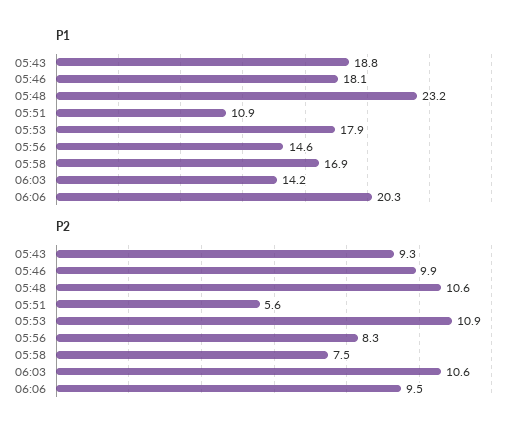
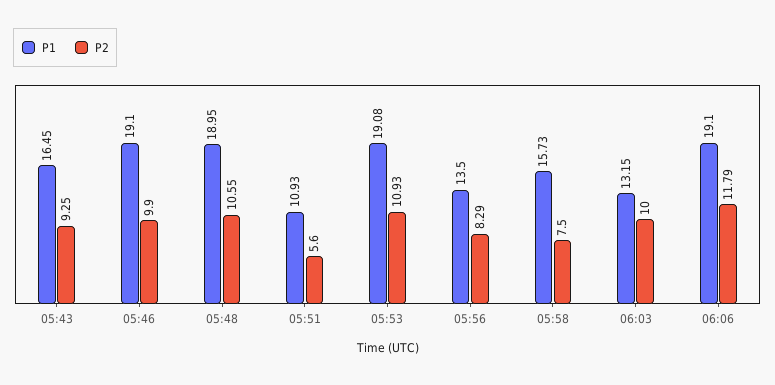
  {
    "P1": {
-     "05:43": 18.8,
+     "05:43": 16.45,
-     "05:46": 18.1,
+     "05:46": 19.1,
-     "05:48": 23.2,
+     "05:48": 18.95,
      "05:51": 10.93,
-     "05:53": 17.9,
+     "05:53": 19.08,
-     "05:56": 14.6,
+     "05:56": 13.5,
-     "05:58": 16.9,
+     "05:58": 15.73,
-     "06:03": 14.2,
+     "06:03": 13.15,
-     "06:06": 20.3
+     "06:06": 19.1
    },
    "P2": {
      "05:43": 9.25,
      "05:46": 9.9,
      "05:48": 10.55,
      "05:51": 5.6,
      "05:53": 10.93,
      "05:56": 8.29,
      "05:58": 7.5,
-     "06:03": 10.6,
+     "06:03": 10,
-     "06:06": 9.5
+     "06:06": 11.79
    }
  }

